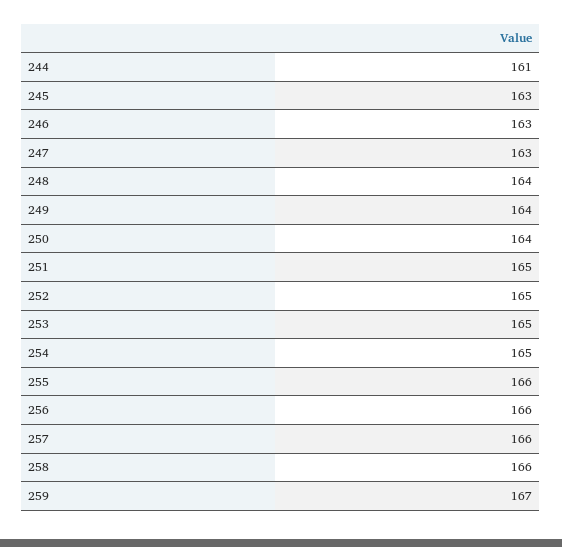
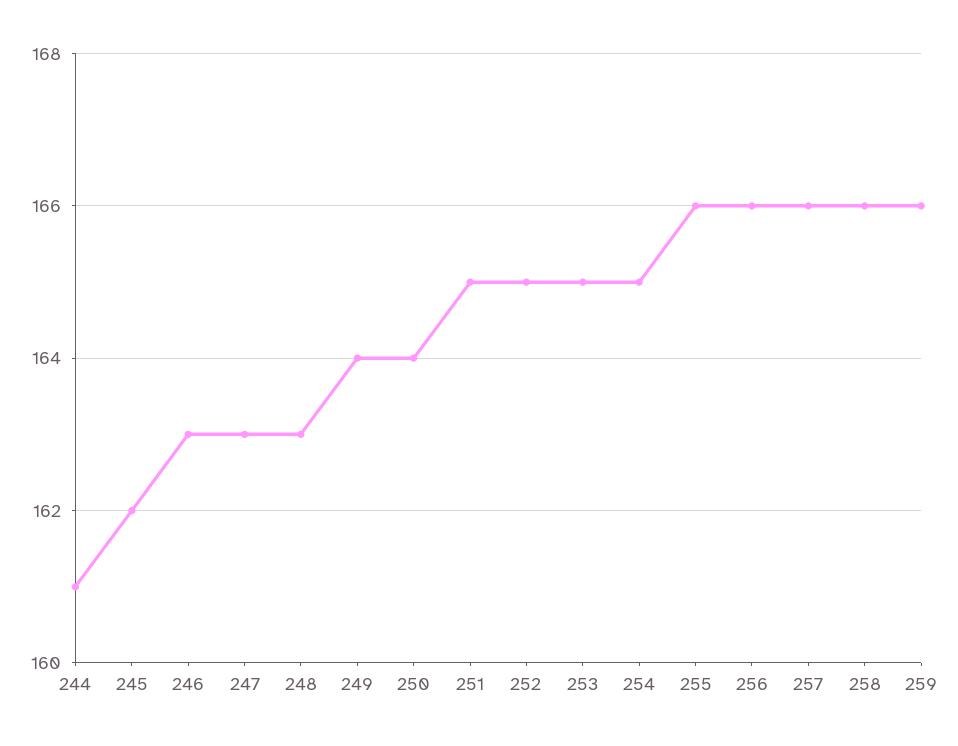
  {
    "244": 161,
-   "245": 163,
+   "245": 162,
    "246": 163,
    "247": 163,
-   "248": 164,
+   "248": 163,
    "249": 164,
    "250": 164,
    "251": 165,
    "252": 165,
    "253": 165,
    "254": 165,
    "255": 166,
    "256": 166,
    "257": 166,
    "258": 166,
-   "259": 167
+   "259": 166
  }

